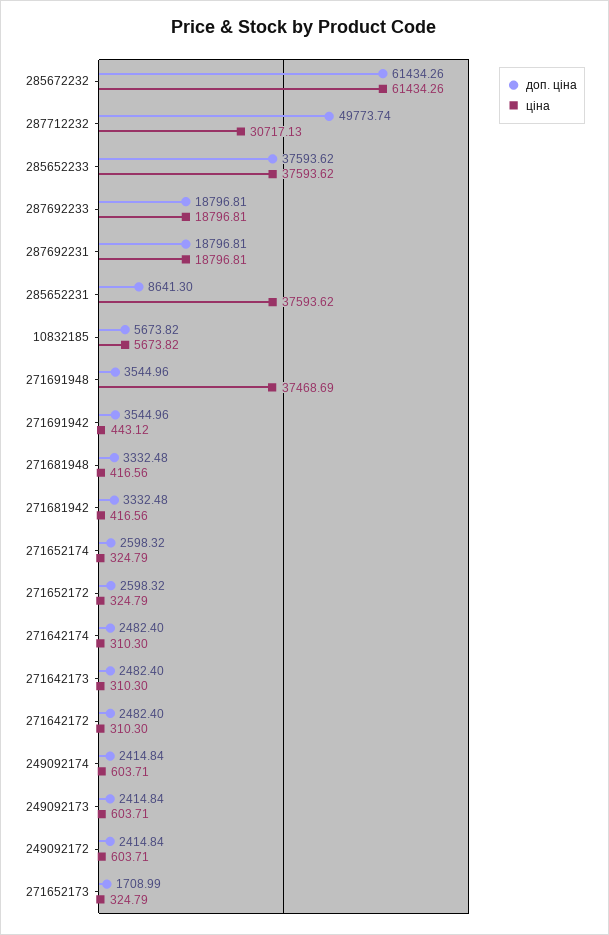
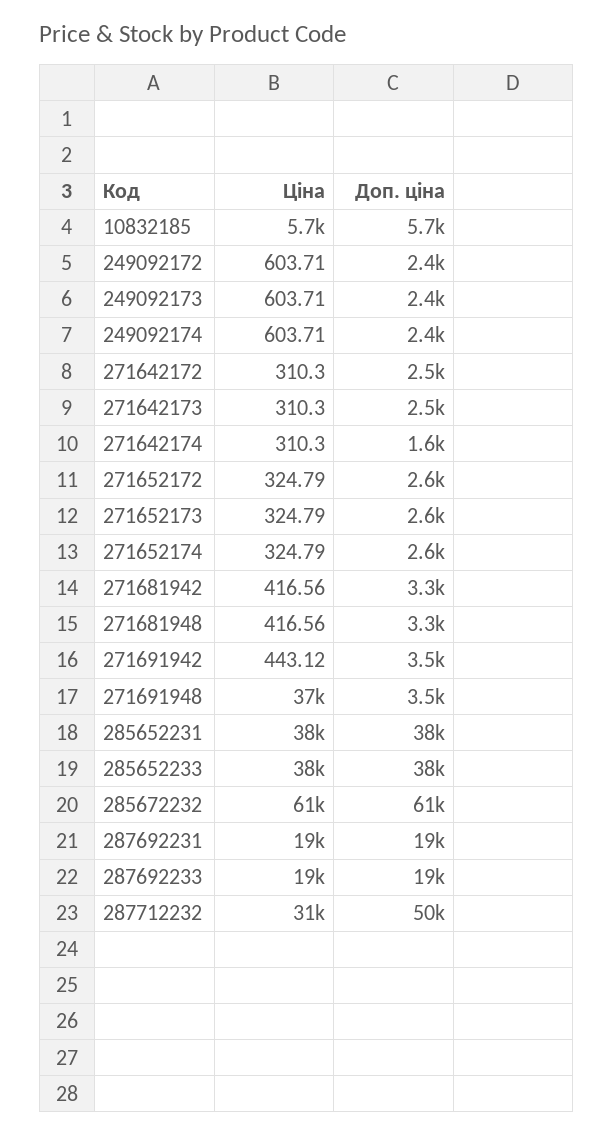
  {
    "доп. ціна": {
      "285672232": 61434.26,
      "287712232": 49773.74,
      "285652233": 37593.62,
      "287692233": 18796.81,
      "287692231": 18796.81,
-     "285652231": 8641.3,
+     "285652231": 38000,
      "10832185": 5673.82,
      "271691948": 3544.96,
      "271691942": 3544.96,
      "271681948": 3332.48,
      "271681942": 3332.48,
      "271652174": 2598.32,
      "271652172": 2598.32,
-     "271642174": 2482.4,
+     "271642174": 1600,
      "271642173": 2482.4,
      "271642172": 2482.4,
      "249092174": 2414.84,
      "249092173": 2414.84,
      "249092172": 2414.84,
-     "271652173": 1708.99
+     "271652173": 2600
    },
    "ціна": {
      "285672232": 61434.26,
      "287712232": 30717.13,
      "285652233": 37593.62,
      "287692233": 18796.81,
      "287692231": 18796.81,
      "285652231": 37593.62,
      "10832185": 5673.82,
      "271691948": 37468.69,
      "271691942": 443.12,
      "271681948": 416.56,
      "271681942": 416.56,
      "271652174": 324.79,
      "271652172": 324.79,
      "271642174": 310.3,
      "271642173": 310.3,
      "271642172": 310.3,
      "249092174": 603.71,
      "249092173": 603.71,
      "249092172": 603.71,
      "271652173": 324.79
    }
  }

